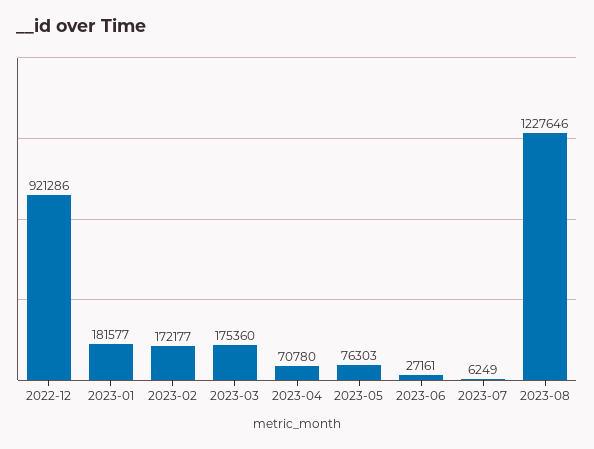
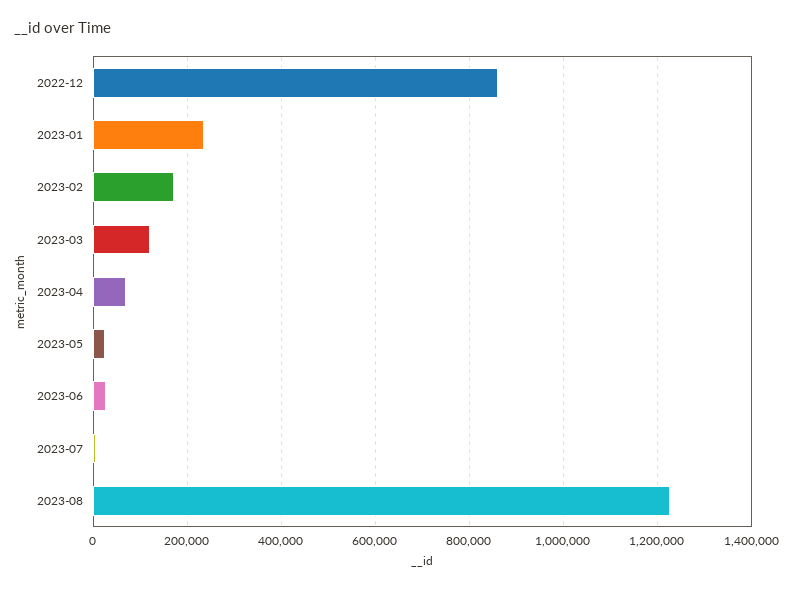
  {
-   "2022-12": 921286,
+   "2022-12": 860000,
-   "2023-01": 181577,
+   "2023-01": 240000,
    "2023-02": 172177,
-   "2023-03": 175360,
+   "2023-03": 120000,
    "2023-04": 70780,
-   "2023-05": 76303,
+   "2023-05": 20000,
    "2023-06": 27161,
    "2023-07": 6249,
    "2023-08": 1227646
  }

